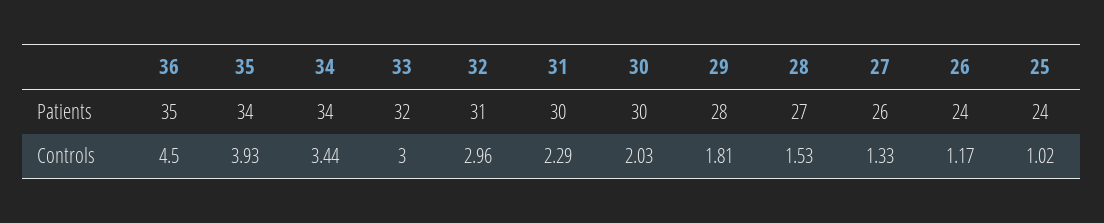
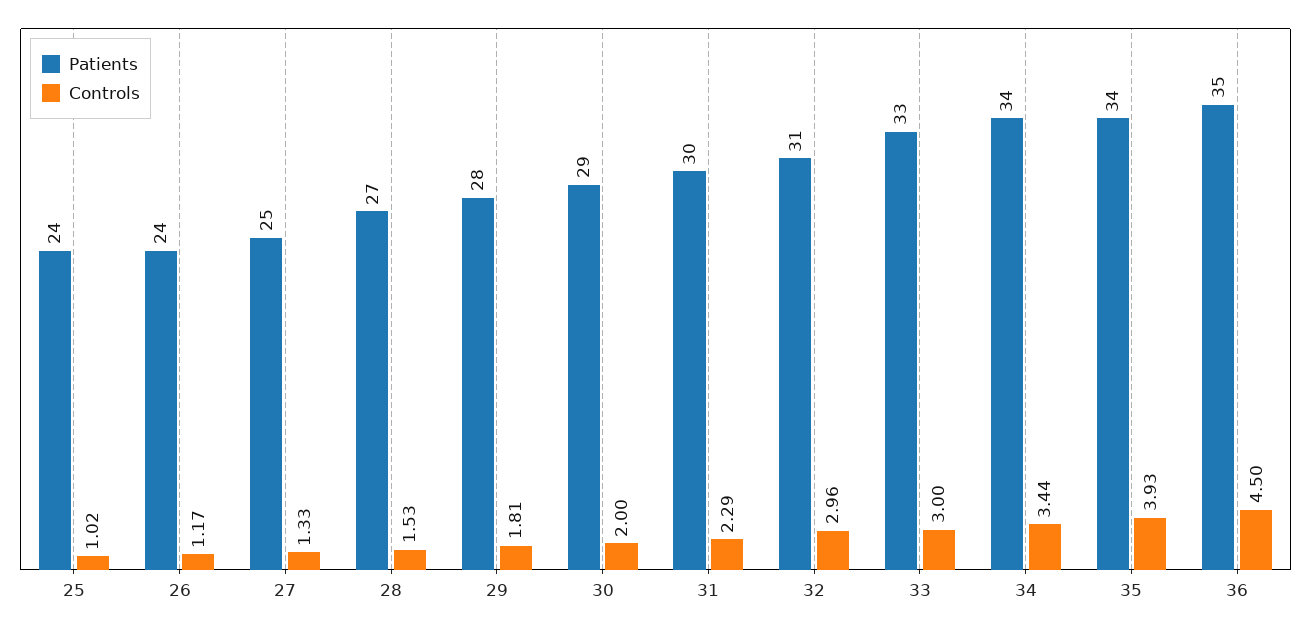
  {
    "Patients": {
      "36": 35,
      "35": 34,
      "34": 34,
-     "33": 32,
+     "33": 33,
      "32": 31,
      "31": 30,
-     "30": 30,
+     "30": 29,
      "29": 28,
      "28": 27,
-     "27": 26,
+     "27": 25,
      "26": 24,
      "25": 24
    },
    "Controls": {
      "36": 4.5,
      "35": 3.93,
      "34": 3.44,
      "33": 3,
      "32": 2.96,
      "31": 2.29,
-     "30": 2.03,
+     "30": 2,
      "29": 1.81,
      "28": 1.53,
      "27": 1.33,
      "26": 1.17,
      "25": 1.02
    }
  }

